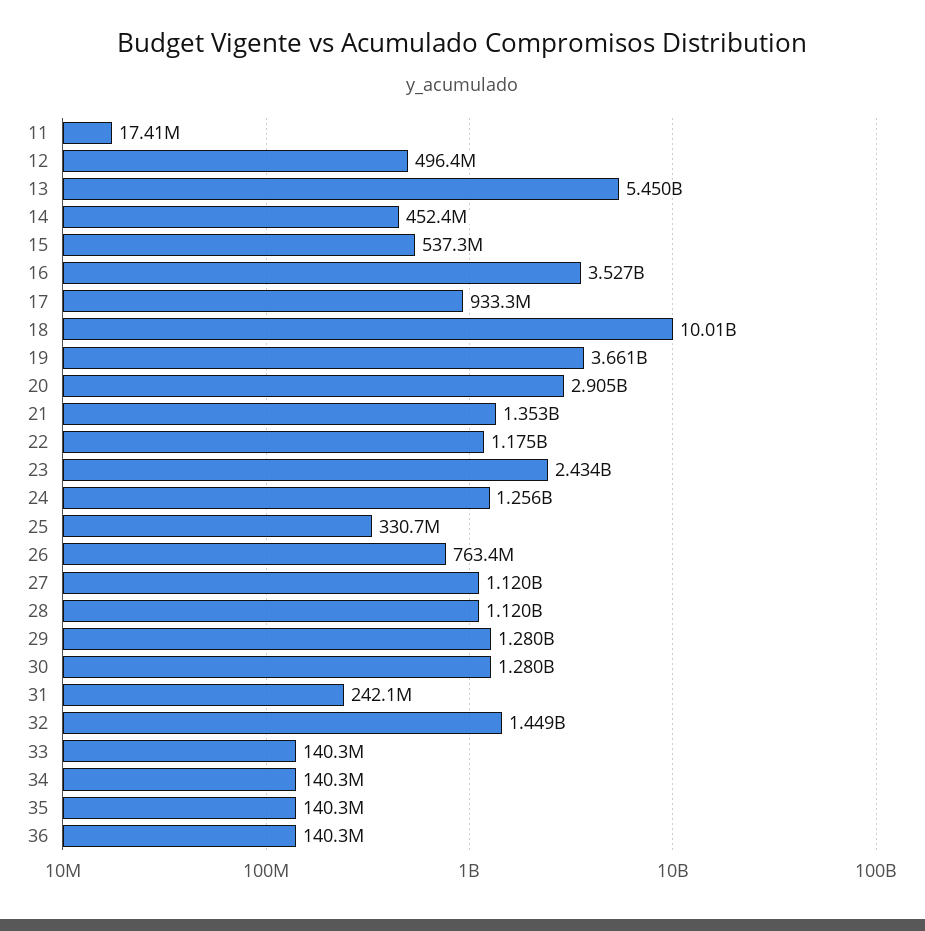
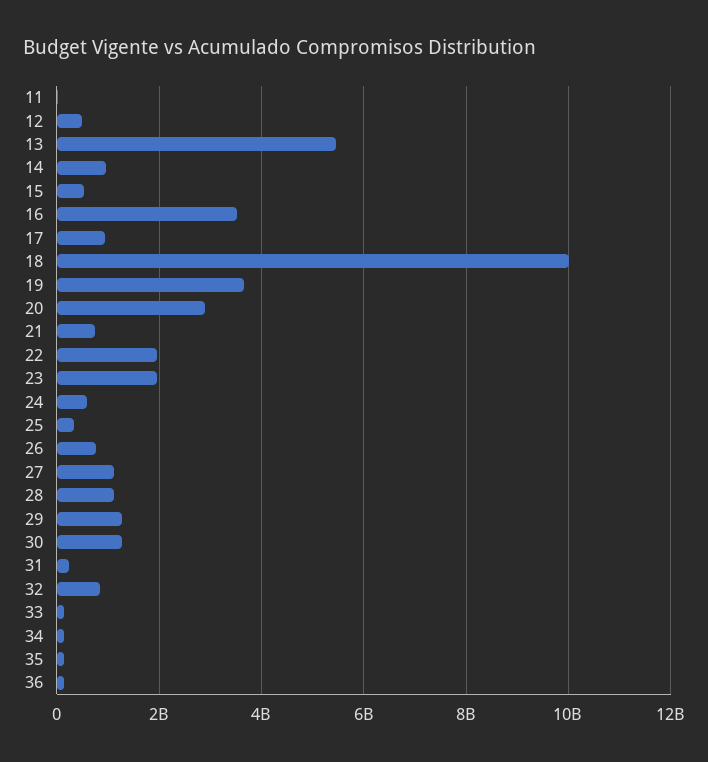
  {
    "11": 17410000,
    "12": 496400000,
    "13": 5450000000,
-   "14": 452400000,
+   "14": 1000000000,
    "15": 537300000,
    "16": 3527000000,
    "17": 933300000,
    "18": 10010000000,
    "19": 3661000000,
    "20": 2905000000,
-   "21": 1353000000,
+   "21": 800000000,
-   "22": 1175000000,
+   "22": 2000000000,
-   "23": 2434000000,
+   "23": 2000000000,
-   "24": 1256000000,
+   "24": 600000000,
    "25": 330700000,
    "26": 763400000,
    "27": 1120000000,
    "28": 1120000000,
    "29": 1280000000,
    "30": 1280000000,
    "31": 242100000,
-   "32": 1449000000,
+   "32": 800000000,
    "33": 140300000,
    "34": 140300000,
    "35": 140300000,
    "36": 140300000
  }

